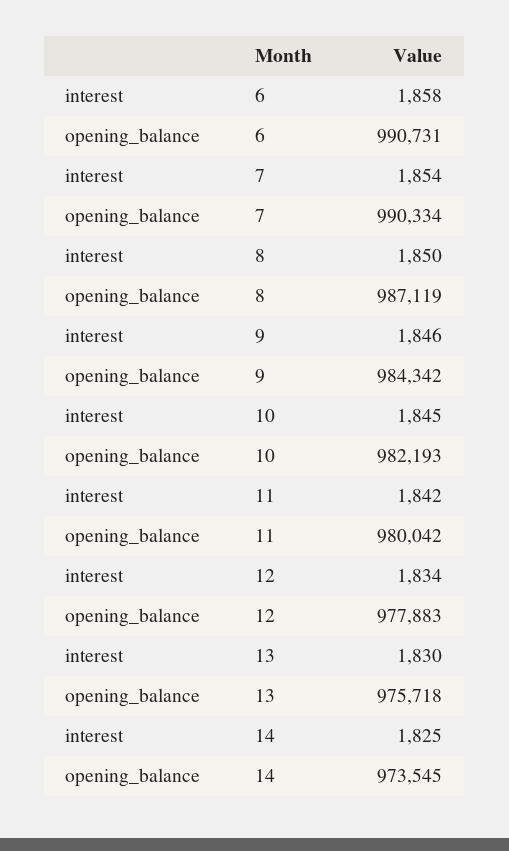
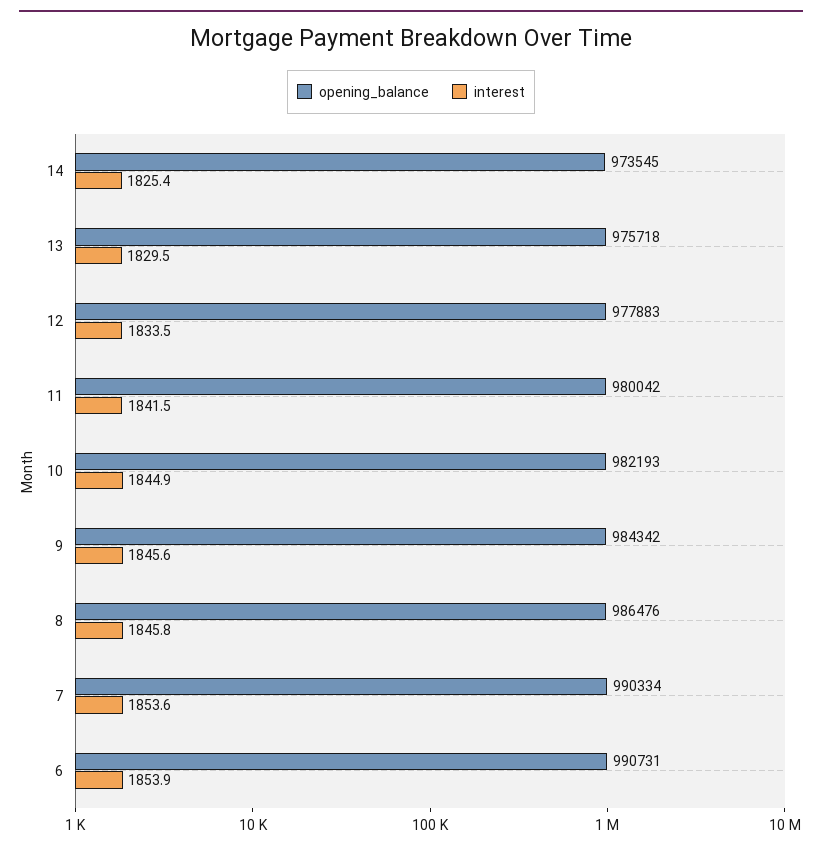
  {
    "interest": {
-     "6": 1858,
+     "6": 1853.9,
      "7": 1853.6,
-     "8": 1850,
+     "8": 1845.8,
      "9": 1845.6,
      "10": 1844.9,
      "11": 1841.5,
      "12": 1833.5,
      "13": 1829.5,
      "14": 1825.4
    },
    "opening_balance": {
      "6": 990731,
      "7": 990334,
-     "8": 987119,
+     "8": 986476,
      "9": 984342,
      "10": 982193,
      "11": 980042,
      "12": 977883,
      "13": 975718,
      "14": 973545
    }
  }

